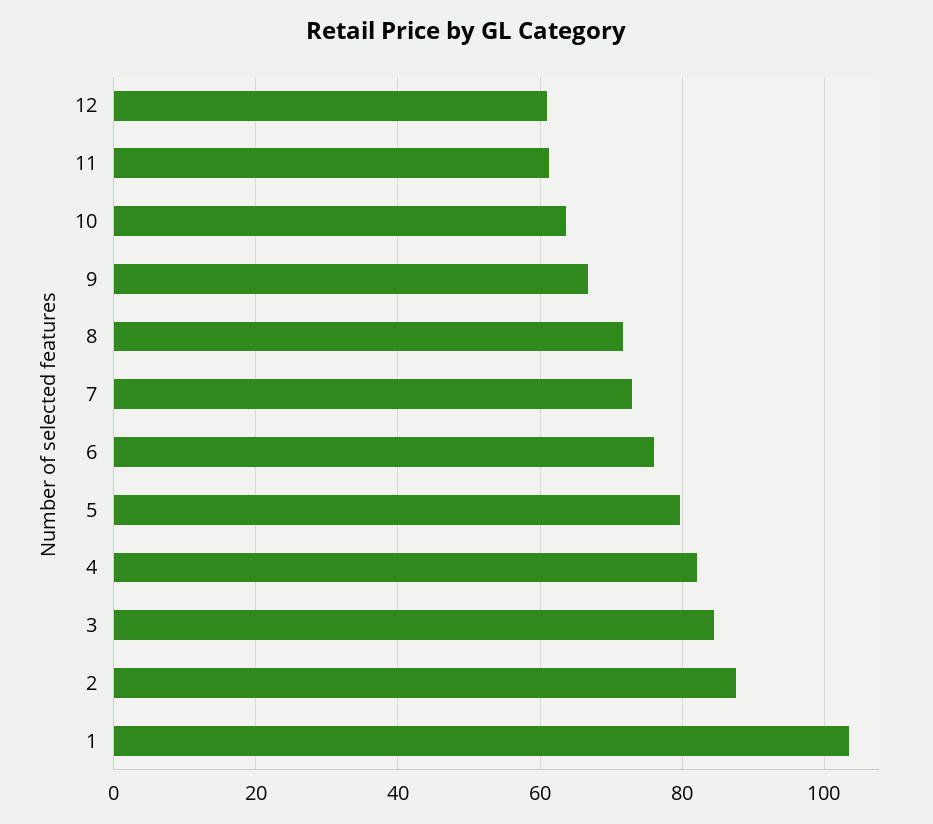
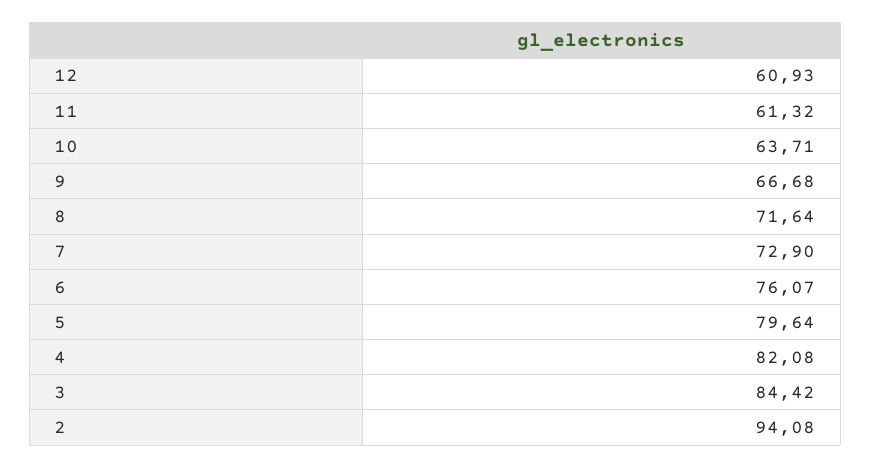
  {
    "12": 60.93,
    "11": 61.32,
    "10": 63.71,
    "9": 66.68,
    "8": 71.64,
    "7": 72.9,
    "6": 76.07,
    "5": 79.64,
    "4": 82.08,
    "3": 84.42,
-   "2": 88,
+   "2": 94.08
-   "1": 104
  }

